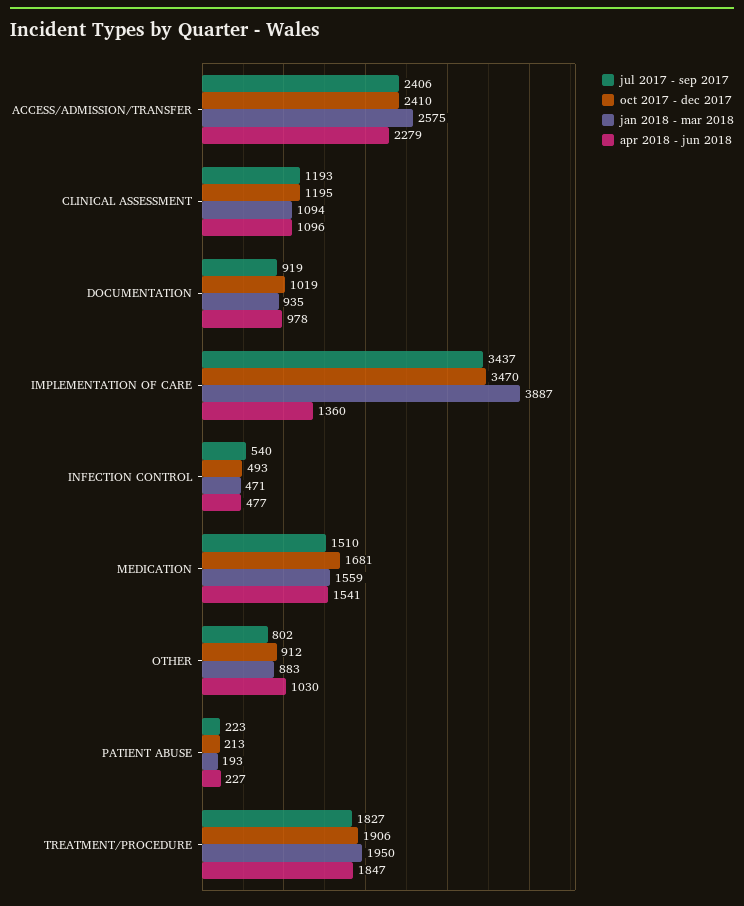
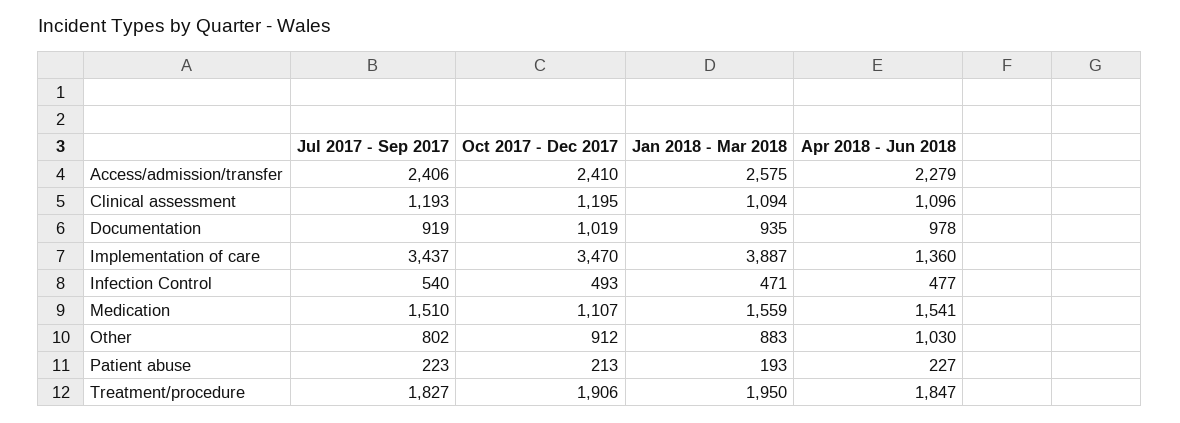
  {
    "jul 2017 - sep 2017": {
      "ACCESS/ADMISSION/TRANSFER": 2406,
      "CLINICAL ASSESSMENT": 1193,
      "DOCUMENTATION": 919,
      "IMPLEMENTATION OF CARE": 3437,
      "INFECTION CONTROL": 540,
      "MEDICATION": 1510,
      "OTHER": 802,
      "PATIENT ABUSE": 223,
      "TREATMENT/PROCEDURE": 1827
    },
    "oct 2017 - dec 2017": {
      "ACCESS/ADMISSION/TRANSFER": 2410,
      "CLINICAL ASSESSMENT": 1195,
      "DOCUMENTATION": 1019,
      "IMPLEMENTATION OF CARE": 3470,
      "INFECTION CONTROL": 493,
-     "MEDICATION": 1681,
+     "MEDICATION": 1107,
      "OTHER": 912,
      "PATIENT ABUSE": 213,
      "TREATMENT/PROCEDURE": 1906
    },
    "jan 2018 - mar 2018": {
      "ACCESS/ADMISSION/TRANSFER": 2575,
      "CLINICAL ASSESSMENT": 1094,
      "DOCUMENTATION": 935,
      "IMPLEMENTATION OF CARE": 3887,
      "INFECTION CONTROL": 471,
      "MEDICATION": 1559,
      "OTHER": 883,
      "PATIENT ABUSE": 193,
      "TREATMENT/PROCEDURE": 1950
    },
    "apr 2018 - jun 2018": {
      "ACCESS/ADMISSION/TRANSFER": 2279,
      "CLINICAL ASSESSMENT": 1096,
      "DOCUMENTATION": 978,
      "IMPLEMENTATION OF CARE": 1360,
      "INFECTION CONTROL": 477,
      "MEDICATION": 1541,
      "OTHER": 1030,
      "PATIENT ABUSE": 227,
      "TREATMENT/PROCEDURE": 1847
    }
  }

